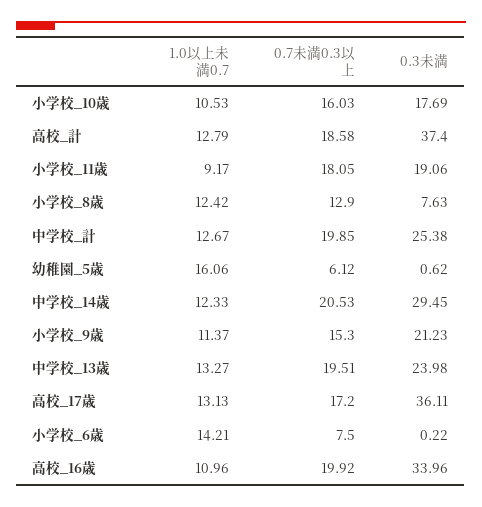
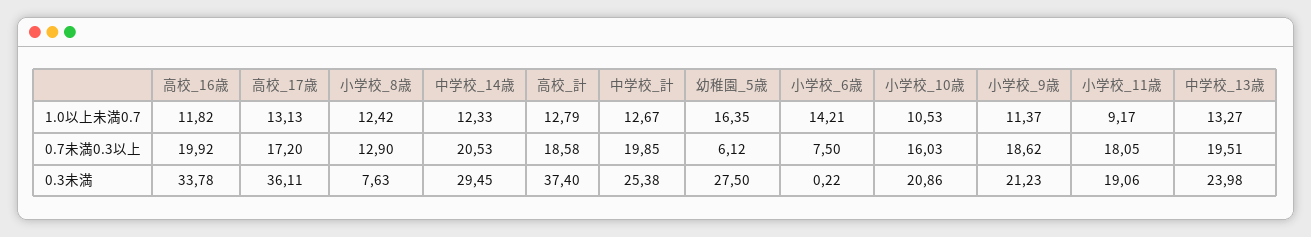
  {
    "1.0以上未満0.7": {
      "小学校_10歳": 10.53,
      "高校_計": 12.79,
      "小学校_11歳": 9.17,
      "小学校_8歳": 12.42,
      "中学校_計": 12.67,
-     "幼稚園_5歳": 16.06,
+     "幼稚園_5歳": 16.35,
      "中学校_14歳": 12.33,
      "小学校_9歳": 11.37,
      "中学校_13歳": 13.27,
      "高校_17歳": 13.13,
      "小学校_6歳": 14.21,
-     "高校_16歳": 10.96
+     "高校_16歳": 11.82
    },
    "0.7未満0.3以上": {
      "小学校_10歳": 16.03,
      "高校_計": 18.58,
      "小学校_11歳": 18.05,
      "小学校_8歳": 12.9,
      "中学校_計": 19.85,
      "幼稚園_5歳": 6.12,
      "中学校_14歳": 20.53,
-     "小学校_9歳": 15.3,
+     "小学校_9歳": 18.62,
      "中学校_13歳": 19.51,
      "高校_17歳": 17.2,
      "小学校_6歳": 7.5,
      "高校_16歳": 19.92
    },
    "0.3未満": {
-     "小学校_10歳": 17.69,
+     "小学校_10歳": 20.86,
      "高校_計": 37.4,
      "小学校_11歳": 19.06,
      "小学校_8歳": 7.63,
      "中学校_計": 25.38,
-     "幼稚園_5歳": 0.62,
+     "幼稚園_5歳": 27.5,
      "中学校_14歳": 29.45,
      "小学校_9歳": 21.23,
      "中学校_13歳": 23.98,
      "高校_17歳": 36.11,
      "小学校_6歳": 0.22,
-     "高校_16歳": 33.96
+     "高校_16歳": 33.78
    }
  }

